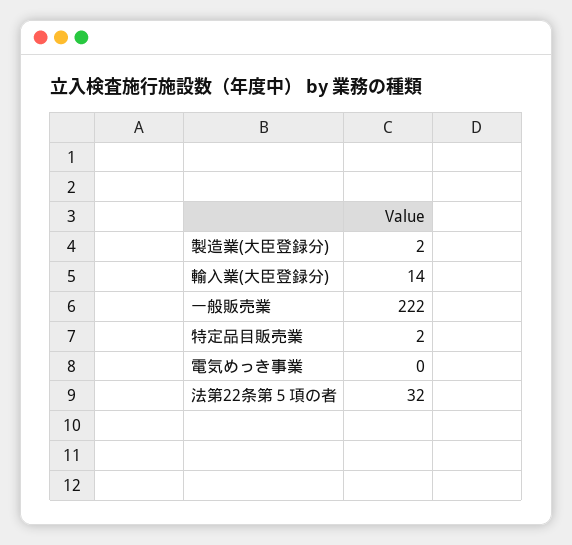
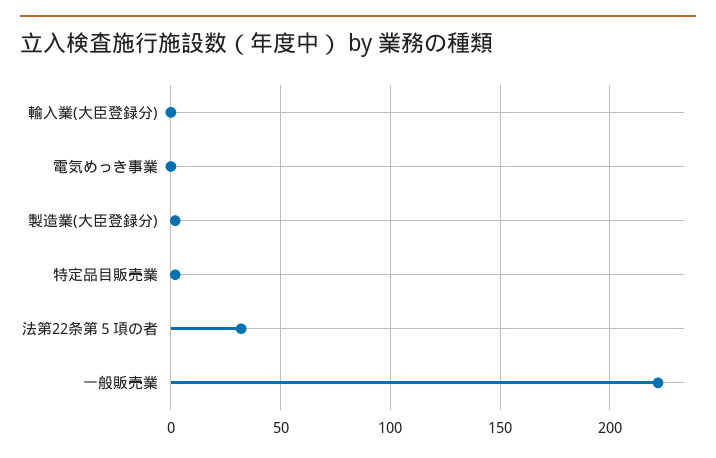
  {
    "製造業(大臣登録分)": 2,
-   "輸入業(大臣登録分)": 14,
+   "輸入業(大臣登録分)": 0,
    "一般販売業": 222,
    "特定品目販売業": 2,
    "電気めっき事業": 0,
    "法第22条第５項の者": 32
  }

